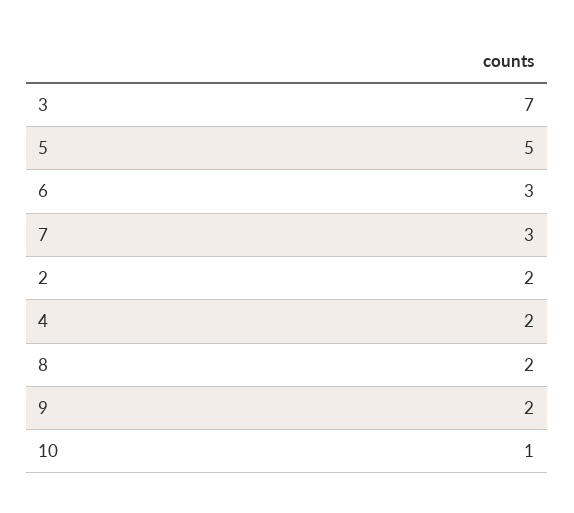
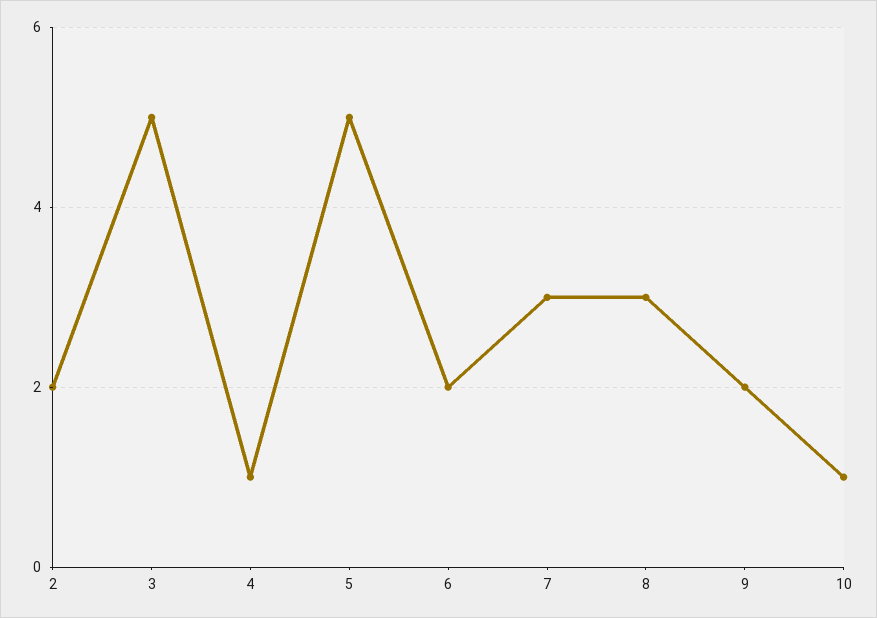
  {
-   "3": 7,
+   "3": 5,
    "5": 5,
-   "6": 3,
+   "6": 2,
    "7": 3,
    "2": 2,
-   "4": 2,
+   "4": 1,
-   "8": 2,
+   "8": 3,
    "9": 2,
    "10": 1
  }

